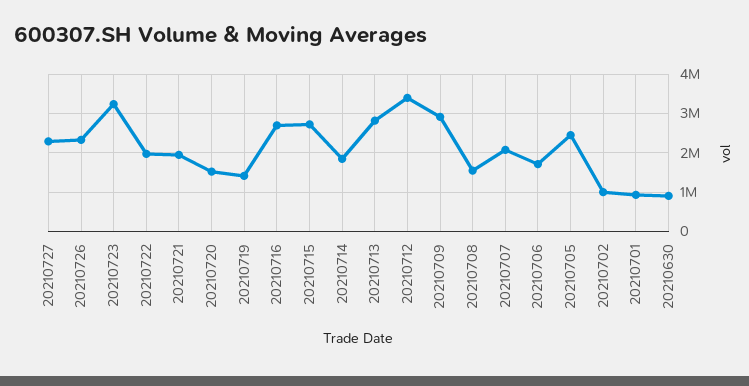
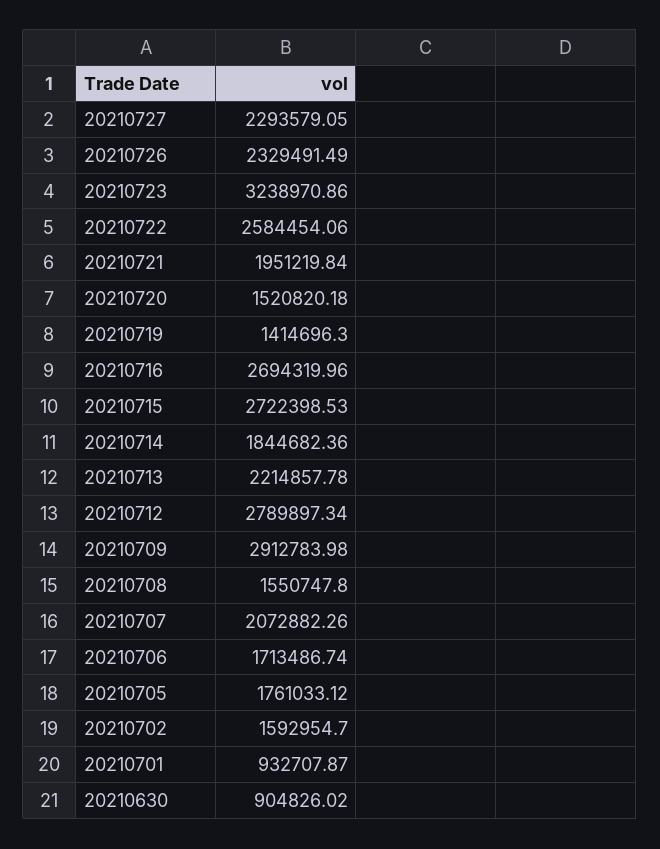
  {
    "20210727": 2293579.05,
    "20210726": 2329491.49,
    "20210723": 3238970.86,
-   "20210722": 2000000,
+   "20210722": 2584454.06,
    "20210721": 1951219.84,
    "20210720": 1520820.18,
    "20210719": 1414696.3,
    "20210716": 2694319.96,
    "20210715": 2722398.53,
    "20210714": 1844682.36,
-   "20210713": 2800000,
+   "20210713": 2214857.78,
-   "20210712": 3400000,
+   "20210712": 2789897.34,
    "20210709": 2912783.98,
    "20210708": 1550747.8,
    "20210707": 2072882.26,
    "20210706": 1713486.74,
-   "20210705": 2400000,
+   "20210705": 1761033.12,
-   "20210702": 1000000,
+   "20210702": 1592954.7,
    "20210701": 932707.87,
    "20210630": 904826.02
  }

